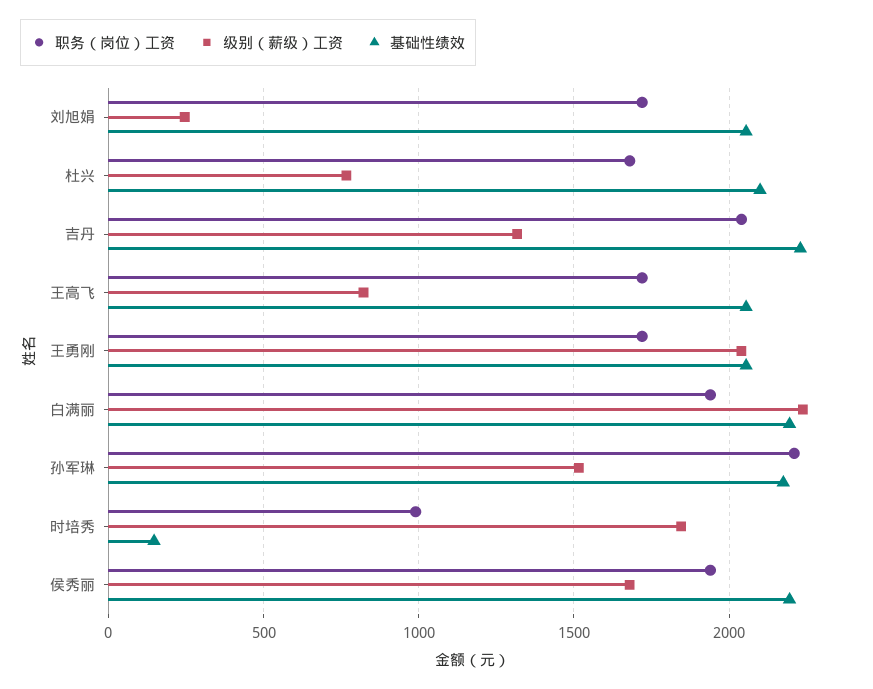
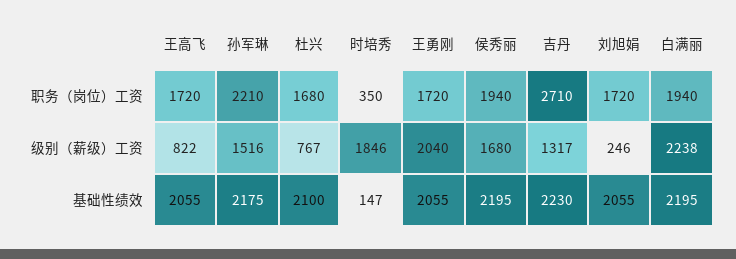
  {
    "职务（岗位）工资": {
      "刘旭娟": 1720,
      "杜兴": 1680,
-     "吉丹": 2050,
+     "吉丹": 2710,
      "王高飞": 1720,
      "王勇刚": 1720,
      "白满丽": 1940,
      "孙军琳": 2210,
-     "时培秀": 1000,
+     "时培秀": 350,
      "侯秀丽": 1940
    },
    "级别（薪级）工资": {
      "刘旭娟": 246,
      "杜兴": 767,
      "吉丹": 1317,
      "王高飞": 822,
      "王勇刚": 2040,
      "白满丽": 2238,
      "孙军琳": 1516,
      "时培秀": 1846,
      "侯秀丽": 1680
    },
    "基础性绩效": {
      "刘旭娟": 2055,
      "杜兴": 2100,
      "吉丹": 2230,
      "王高飞": 2055,
      "王勇刚": 2055,
      "白满丽": 2195,
      "孙军琳": 2175,
      "时培秀": 147,
      "侯秀丽": 2195
    }
  }

